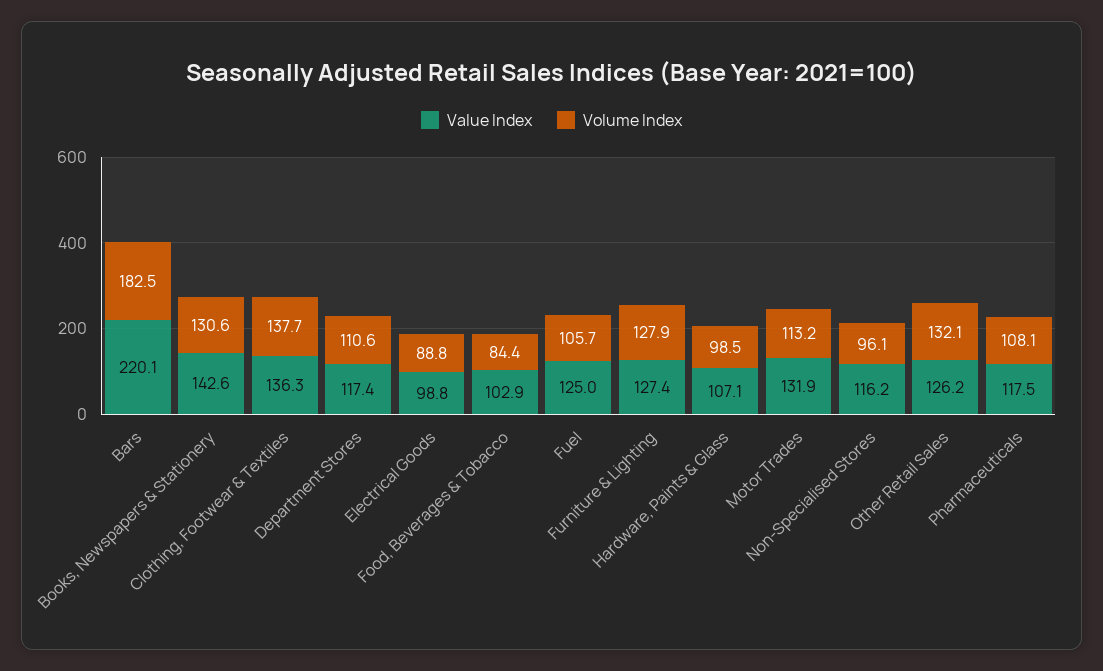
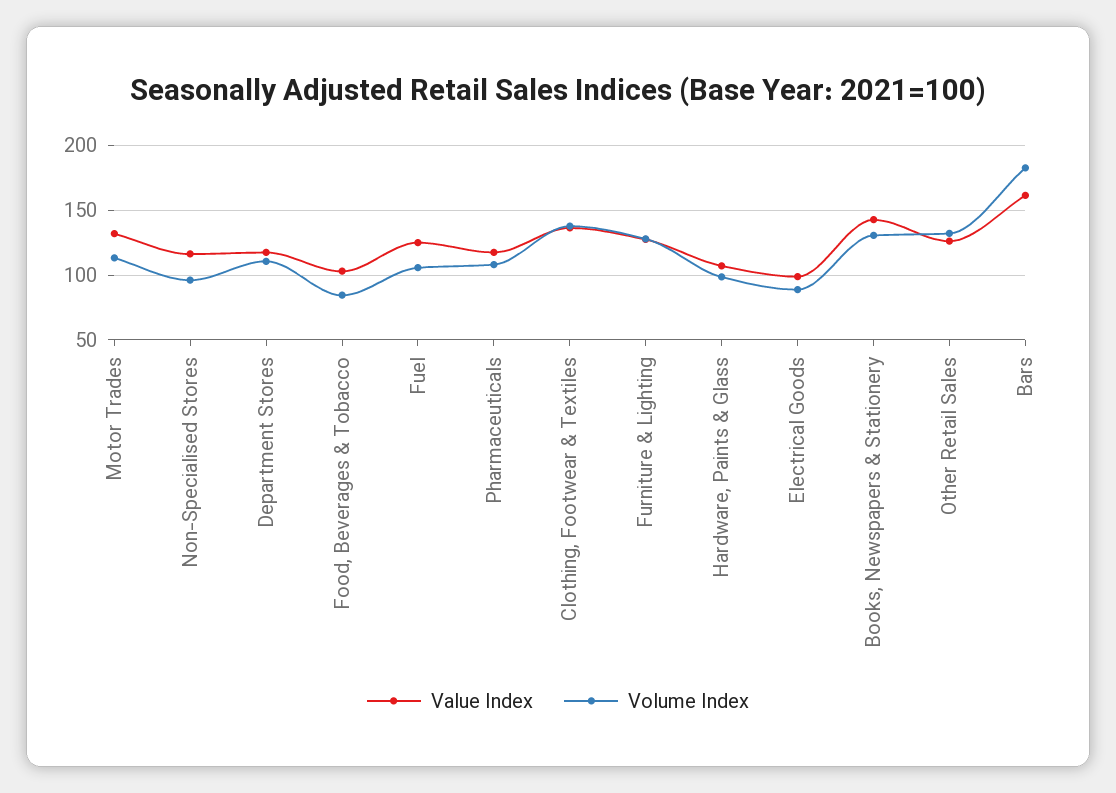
  {
    "Value Index": {
-     "Bars": 220.1,
+     "Bars": 160,
      "Books, Newspapers & Stationery": 142.6,
      "Clothing, Footwear & Textiles": 136.3,
      "Department Stores": 117.4,
      "Electrical Goods": 98.8,
      "Food, Beverages & Tobacco": 102.9,
      "Fuel": 125,
      "Furniture & Lighting": 127.4,
      "Hardware, Paints & Glass": 107.1,
      "Motor Trades": 131.9,
      "Non-Specialised Stores": 116.2,
      "Other Retail Sales": 126.2,
      "Pharmaceuticals": 117.5
    },
    "Volume Index": {
      "Bars": 182.5,
      "Books, Newspapers & Stationery": 130.6,
      "Clothing, Footwear & Textiles": 137.7,
      "Department Stores": 110.6,
      "Electrical Goods": 88.8,
      "Food, Beverages & Tobacco": 84.4,
      "Fuel": 105.7,
      "Furniture & Lighting": 127.9,
      "Hardware, Paints & Glass": 98.5,
      "Motor Trades": 113.2,
      "Non-Specialised Stores": 96.1,
      "Other Retail Sales": 132.1,
      "Pharmaceuticals": 108.1
    }
  }

